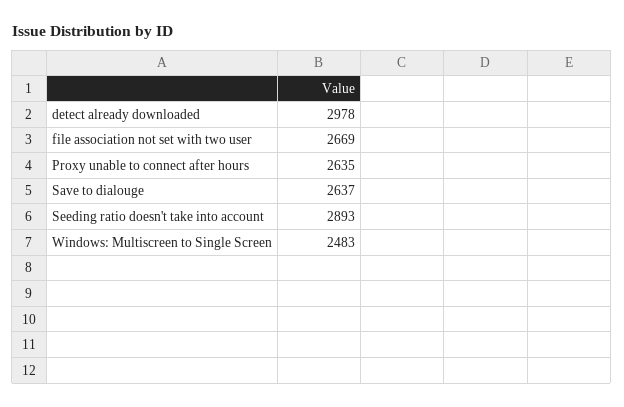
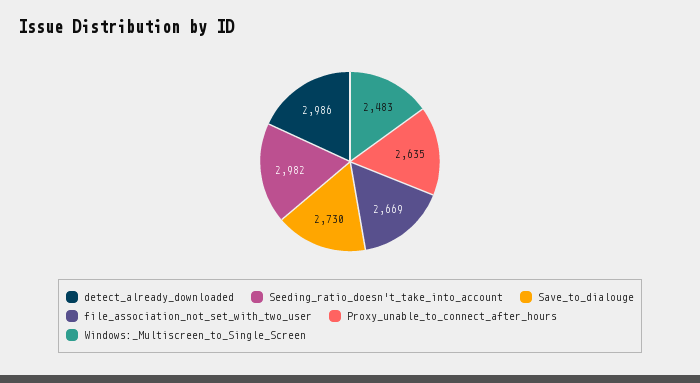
  {
-   "detect already downloaded": 2978,
+   "detect already downloaded": 2986,
    "file association not set with two user": 2669,
    "Proxy unable to connect after hours": 2635,
-   "Save to dialouge": 2637,
+   "Save to dialouge": 2730,
-   "Seeding ratio doesn't take into account": 2893,
+   "Seeding ratio doesn't take into account": 2982,
    "Windows: Multiscreen to Single Screen": 2483
  }

